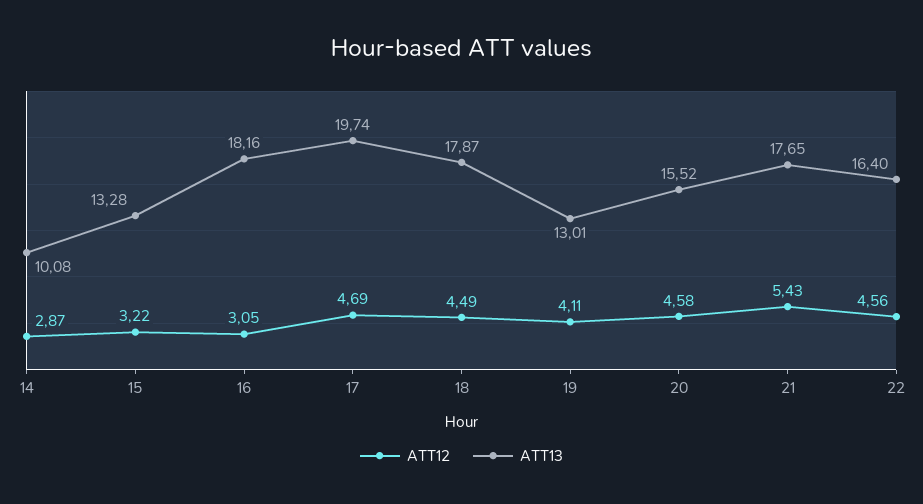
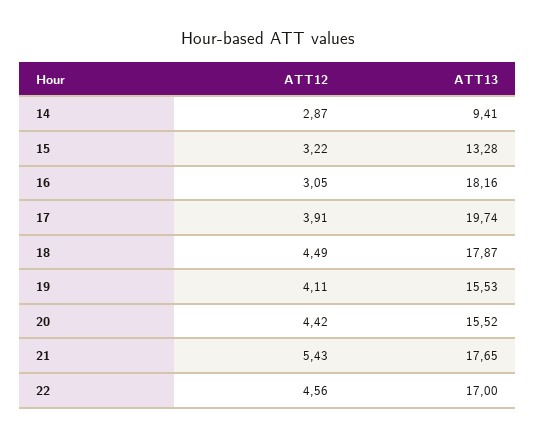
  {
    "ATT12": {
      "14": 2.87,
      "15": 3.22,
      "16": 3.05,
-     "17": 4.69,
+     "17": 3.91,
      "18": 4.49,
      "19": 4.11,
-     "20": 4.58,
+     "20": 4.42,
      "21": 5.43,
      "22": 4.56
    },
    "ATT13": {
-     "14": 10.08,
+     "14": 9.41,
      "15": 13.28,
      "16": 18.16,
      "17": 19.74,
      "18": 17.87,
-     "19": 13.01,
+     "19": 15.53,
      "20": 15.52,
      "21": 17.65,
-     "22": 16.4
+     "22": 17
    }
  }

